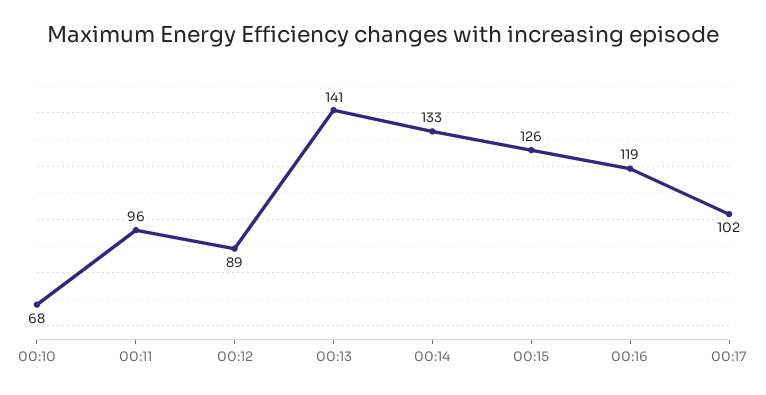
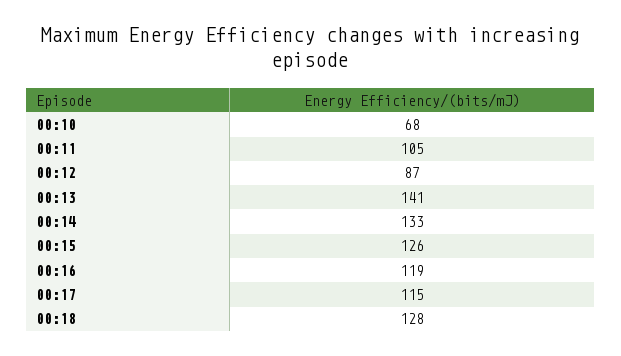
  {
    "00:10": 68,
-   "00:11": 96,
+   "00:11": 105,
-   "00:12": 89,
+   "00:12": 87,
    "00:13": 141,
    "00:14": 133,
    "00:15": 126,
    "00:16": 119,
-   "00:17": 102
+   "00:17": 115,
+   "00:18": 128
  }

